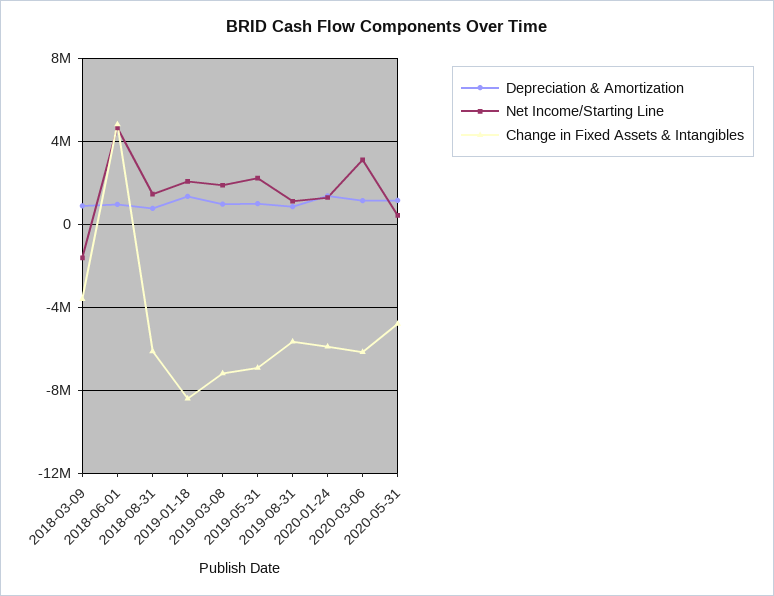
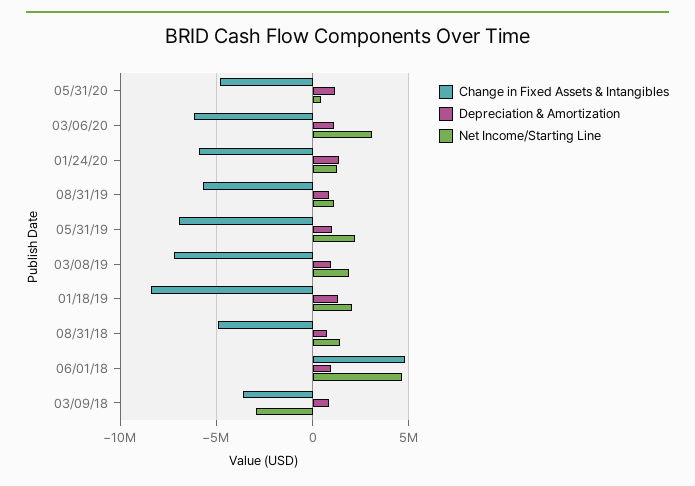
  {
    "Depreciation & Amortization": {
      "2018-03-09": 1000000,
      "2018-06-01": 1000000,
      "2018-08-31": 1000000,
      "2019-01-18": 1500000,
      "2019-03-08": 1000000,
      "2019-05-31": 1000000,
      "2019-08-31": 1000000,
      "2020-01-24": 1500000,
      "2020-03-06": 1000000,
      "2020-05-31": 1000000
    },
    "Net Income/Starting Line": {
-     "2018-03-09": -1500000,
+     "2018-03-09": -3000000,
      "2018-06-01": 4500000,
      "2018-08-31": 1500000,
      "2019-01-18": 2000000,
      "2019-03-08": 2000000,
      "2019-05-31": 2000000,
      "2019-08-31": 1000000,
      "2020-01-24": 1500000,
      "2020-03-06": 3000000,
      "2020-05-31": 500000
    },
    "Change in Fixed Assets & Intangibles": {
      "2018-03-09": -3500000,
      "2018-06-01": 5000000,
-     "2018-08-31": -6000000,
+     "2018-08-31": -5000000,
      "2019-01-18": -8500000,
      "2019-03-08": -7000000,
      "2019-05-31": -7000000,
      "2019-08-31": -5500000,
      "2020-01-24": -6000000,
      "2020-03-06": -6000000,
      "2020-05-31": -5000000
    }
  }

